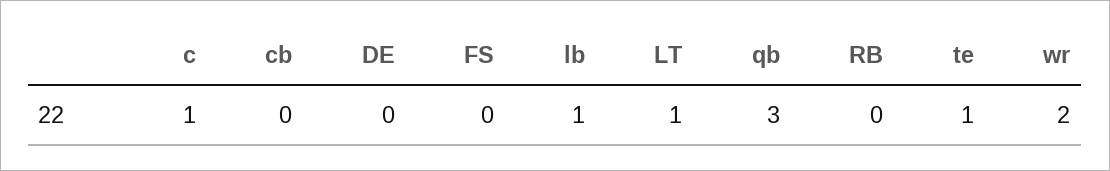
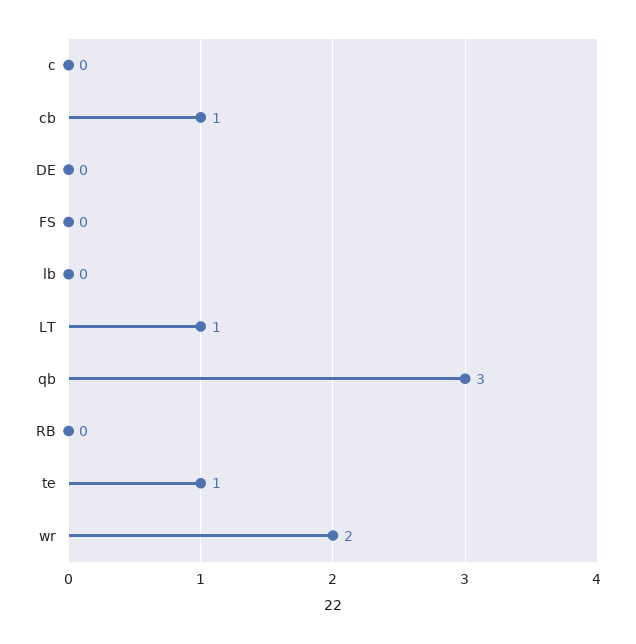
  {
-   "c": 1,
+   "c": 0,
-   "cb": 0,
+   "cb": 1,
    "DE": 0,
    "FS": 0,
-   "lb": 1,
+   "lb": 0,
    "LT": 1,
    "qb": 3,
    "RB": 0,
    "te": 1,
    "wr": 2
  }

